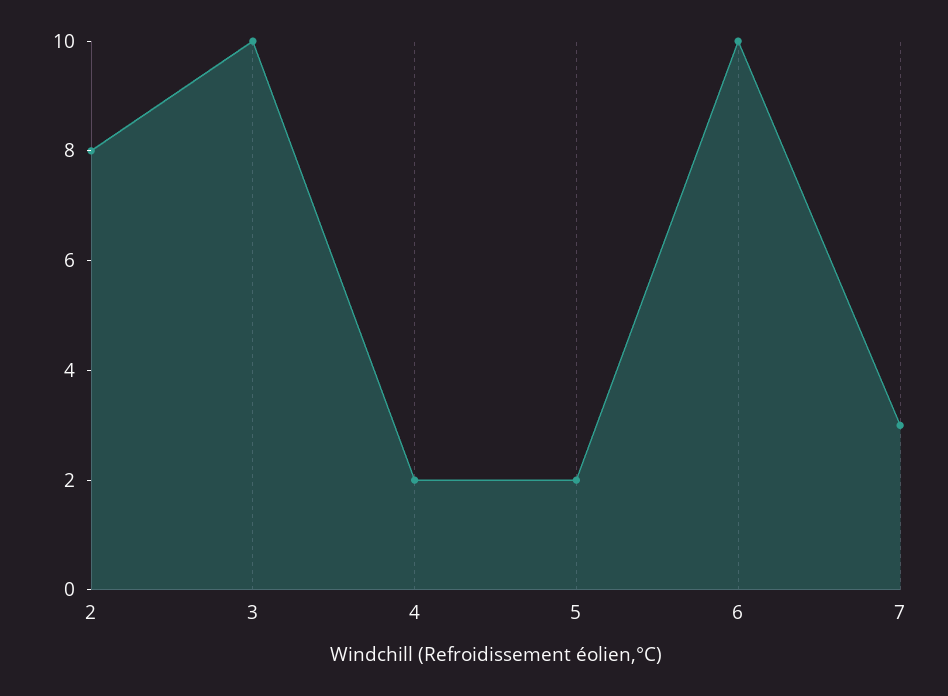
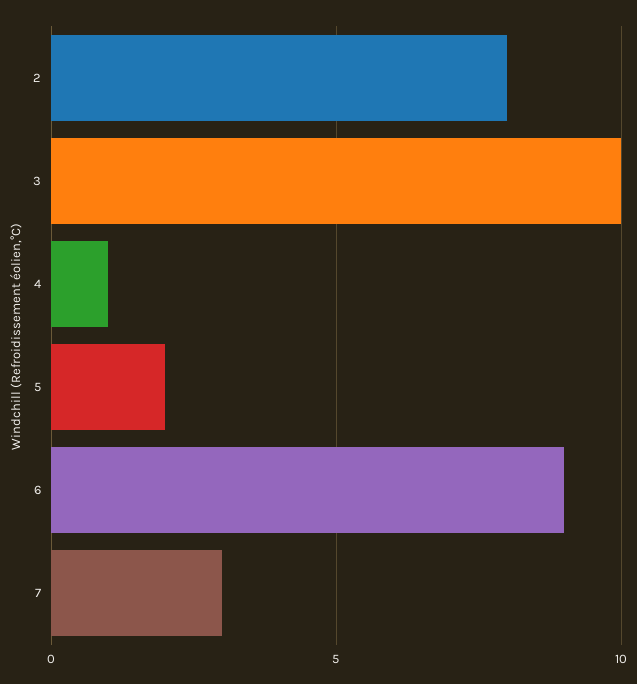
  {
    "2": 8,
    "3": 10,
-   "4": 2,
+   "4": 1,
    "5": 2,
-   "6": 10,
+   "6": 9,
    "7": 3
  }

